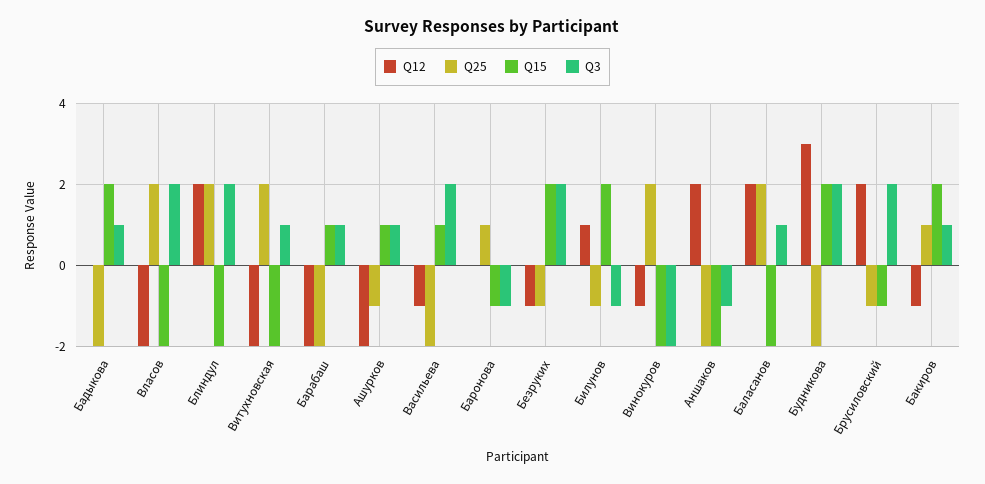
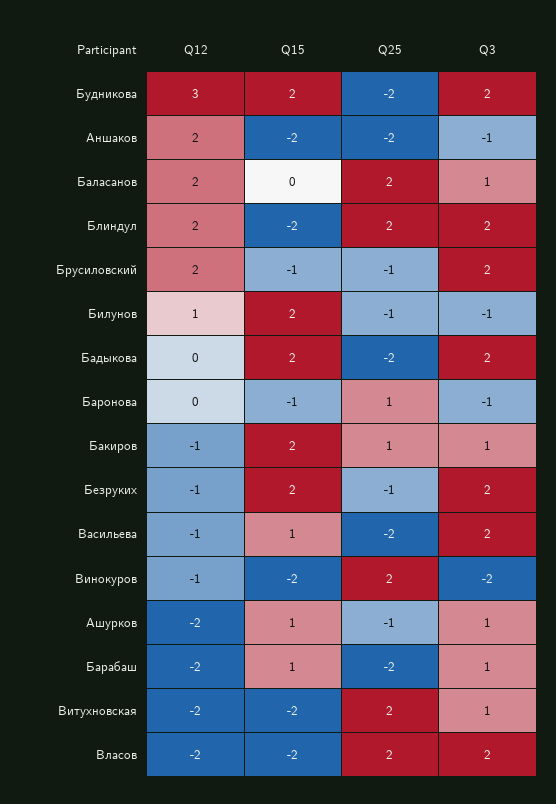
  {
    "Q12": {
      "Бадыкова": 0,
      "Власов": -2,
      "Блиндул": 2,
      "Витухновская": -2,
      "Барабаш": -2,
      "Ашурков": -2,
      "Васильева": -1,
      "Баронова": 0,
      "Безруких": -1,
      "Билунов": 1,
      "Винокуров": -1,
      "Аншаков": 2,
      "Баласанов": 2,
      "Будникова": 3,
      "Брусиловский": 2,
      "Бакиров": -1
    },
    "Q25": {
      "Бадыкова": -2,
      "Власов": 2,
      "Блиндул": 2,
      "Витухновская": 2,
      "Барабаш": -2,
      "Ашурков": -1,
      "Васильева": -2,
      "Баронова": 1,
      "Безруких": -1,
      "Билунов": -1,
      "Винокуров": 2,
      "Аншаков": -2,
      "Баласанов": 2,
      "Будникова": -2,
      "Брусиловский": -1,
      "Бакиров": 1
    },
    "Q15": {
      "Бадыкова": 2,
      "Власов": -2,
      "Блиндул": -2,
      "Витухновская": -2,
      "Барабаш": 1,
      "Ашурков": 1,
      "Васильева": 1,
      "Баронова": -1,
      "Безруких": 2,
      "Билунов": 2,
      "Винокуров": -2,
      "Аншаков": -2,
-     "Баласанов": -2,
+     "Баласанов": 0,
      "Будникова": 2,
      "Брусиловский": -1,
      "Бакиров": 2
    },
    "Q3": {
-     "Бадыкова": 1,
+     "Бадыкова": 2,
      "Власов": 2,
      "Блиндул": 2,
      "Витухновская": 1,
      "Барабаш": 1,
      "Ашурков": 1,
      "Васильева": 2,
      "Баронова": -1,
      "Безруких": 2,
      "Билунов": -1,
      "Винокуров": -2,
      "Аншаков": -1,
      "Баласанов": 1,
      "Будникова": 2,
      "Брусиловский": 2,
      "Бакиров": 1
    }
  }

